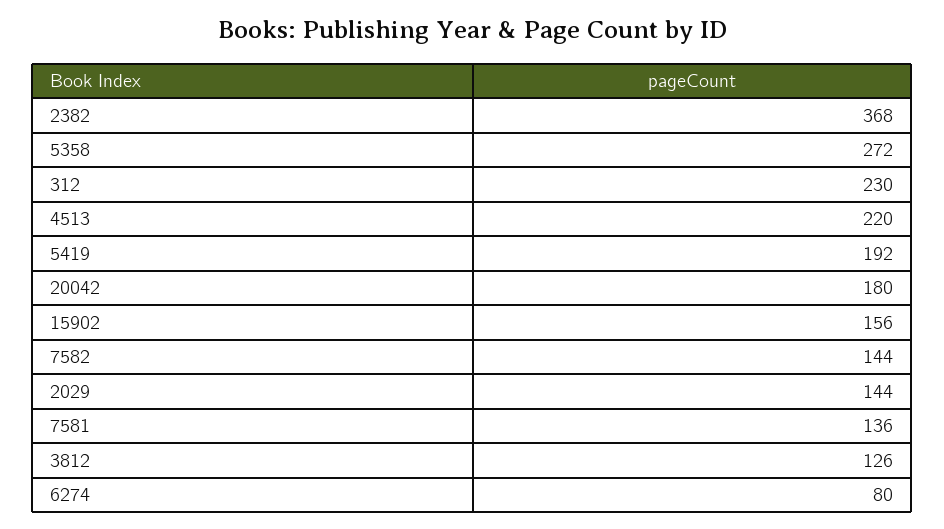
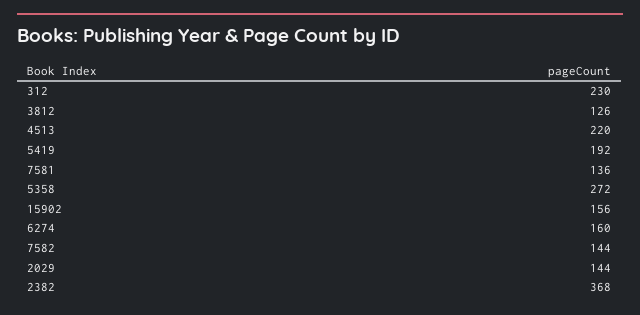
  {
    "2382": 368,
    "5358": 272,
    "312": 230,
    "4513": 220,
    "5419": 192,
-   "20042": 180,
    "15902": 156,
    "7582": 144,
    "2029": 144,
    "7581": 136,
    "3812": 126,
-   "6274": 80
+   "6274": 160
  }

